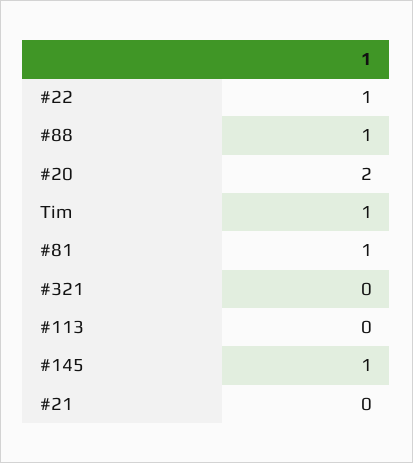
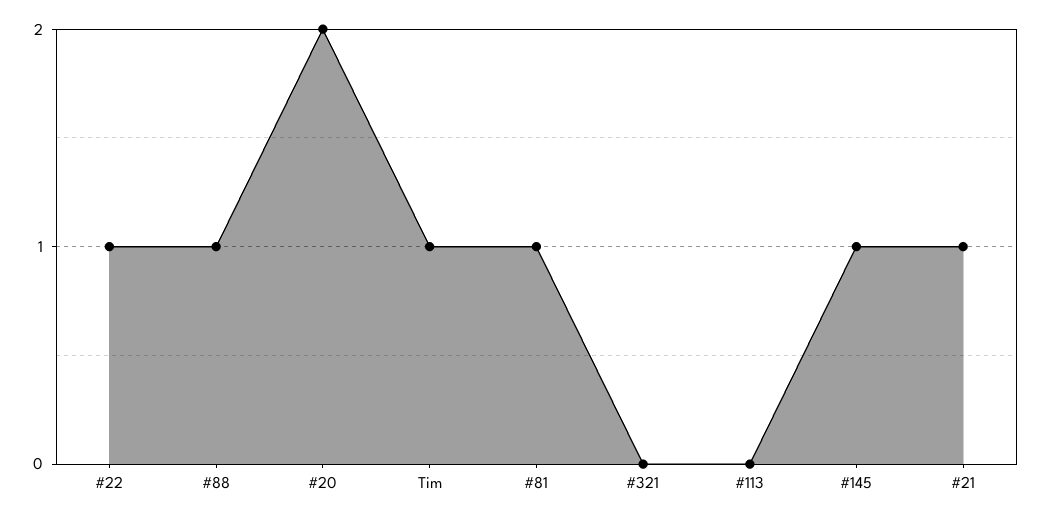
  {
    "#22": 1,
    "#88": 1,
    "#20": 2,
    "Tim": 1,
    "#81": 1,
    "#321": 0,
    "#113": 0,
    "#145": 1,
-   "#21": 0
+   "#21": 1
  }

